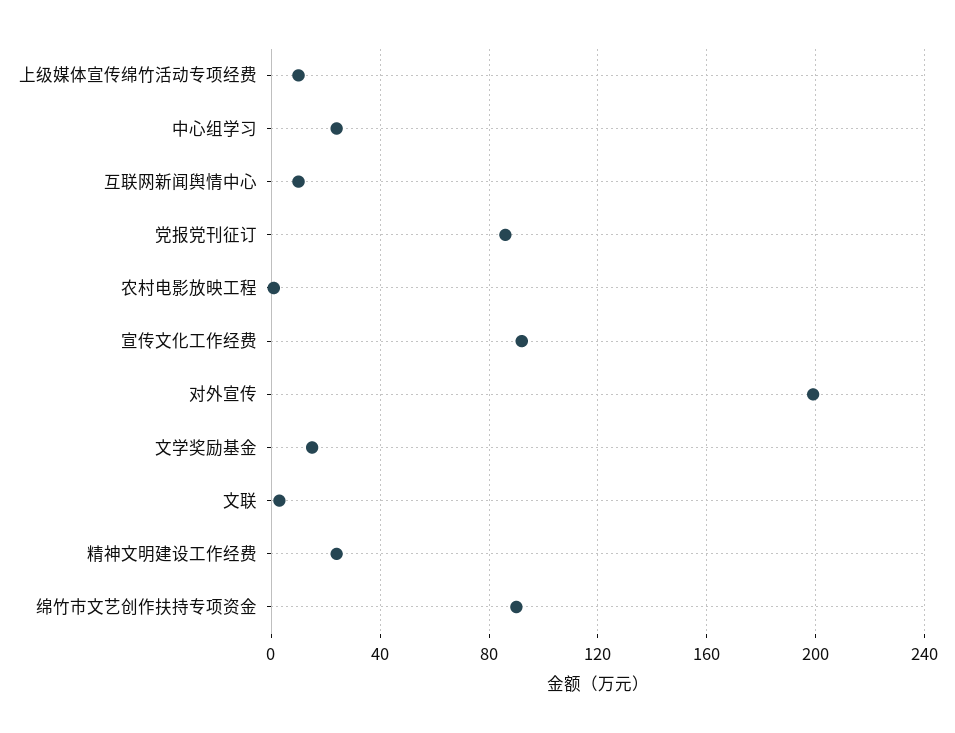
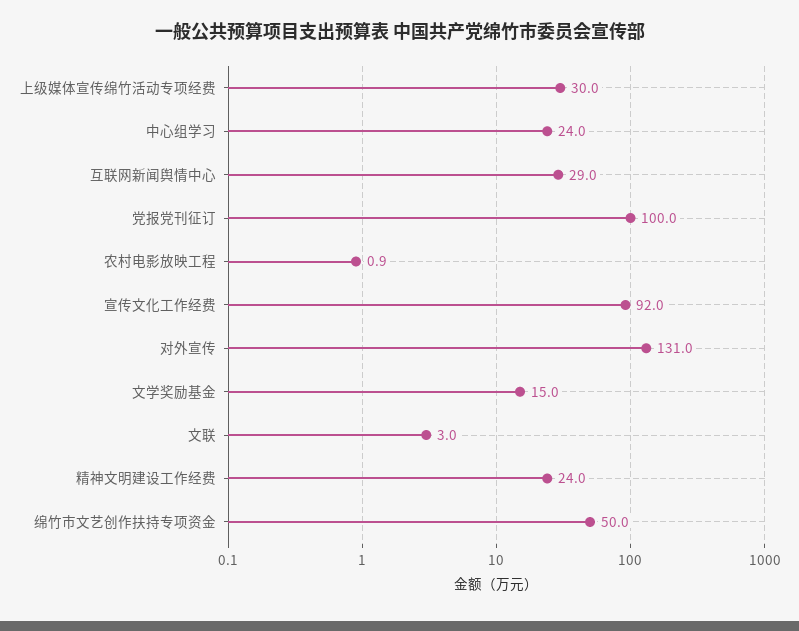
  {
-   "上级媒体宣传绵竹活动专项经费": 10,
+   "上级媒体宣传绵竹活动专项经费": 30,
    "中心组学习": 24,
-   "互联网新闻舆情中心": 10,
+   "互联网新闻舆情中心": 29,
-   "党报党刊征订": 85,
+   "党报党刊征订": 100,
    "农村电影放映工程": 0.9,
    "宣传文化工作经费": 92,
-   "对外宣传": 200,
+   "对外宣传": 131,
    "文学奖励基金": 15,
    "文联": 3,
    "精神文明建设工作经费": 24,
-   "绵竹市文艺创作扶持专项资金": 90
+   "绵竹市文艺创作扶持专项资金": 50
  }

